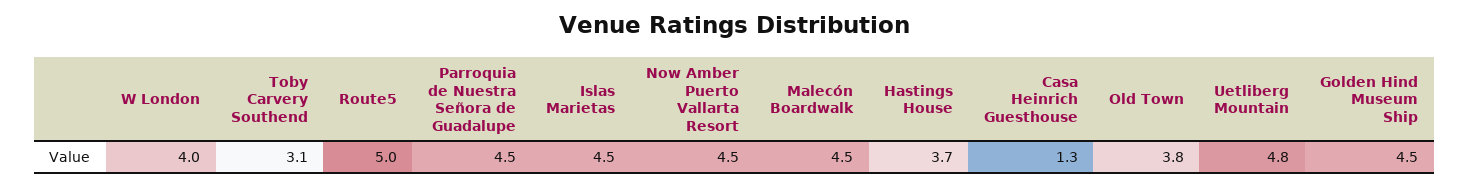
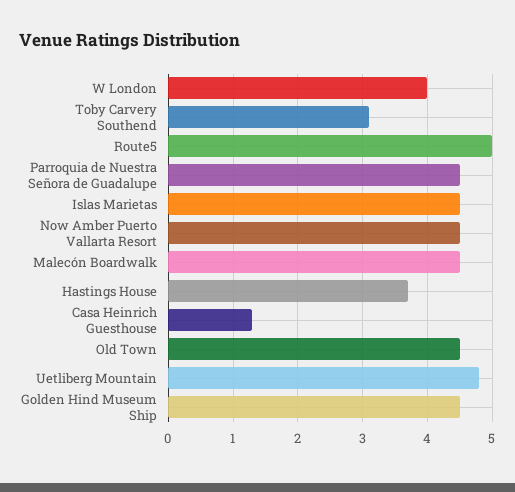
  {
    "W London": 4,
    "Toby Carvery Southend": 3.1,
    "Route5": 5,
    "Parroquia de Nuestra Señora de Guadalupe": 4.5,
    "Islas Marietas": 4.5,
    "Now Amber Puerto Vallarta Resort": 4.5,
    "Malecón Boardwalk": 4.5,
    "Hastings House": 3.7,
    "Casa Heinrich Guesthouse": 1.3,
-   "Old Town": 3.8,
+   "Old Town": 4.5,
    "Uetliberg Mountain": 4.8,
    "Golden Hind Museum Ship": 4.5
  }

